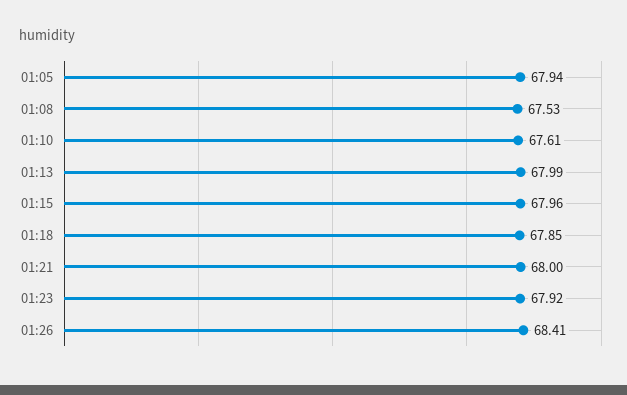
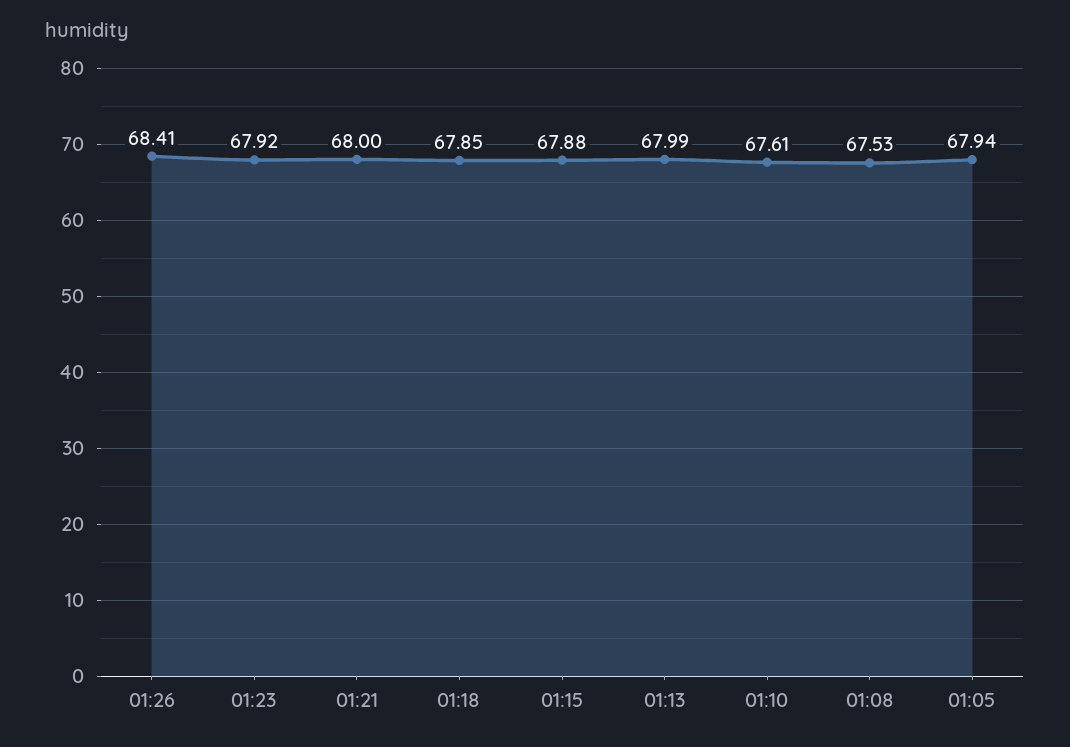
  {
    "01:05": 67.94,
    "01:08": 67.53,
    "01:10": 67.61,
    "01:13": 67.99,
-   "01:15": 67.96,
+   "01:15": 67.88,
    "01:18": 67.85,
    "01:21": 68,
    "01:23": 67.92,
    "01:26": 68.41
  }

